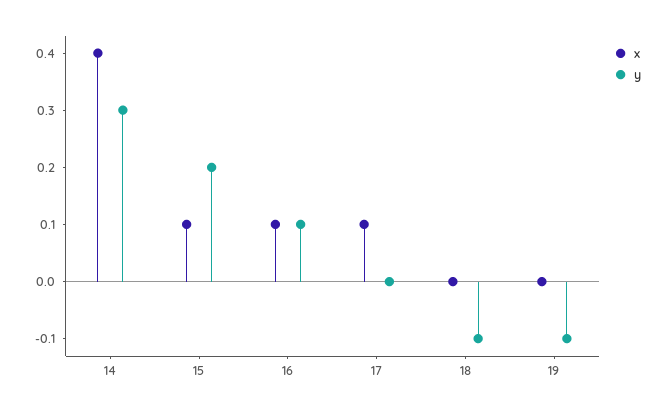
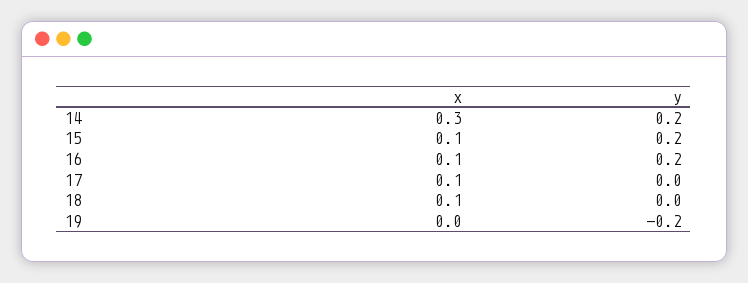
  {
    "x": {
-     "14": 0.4,
+     "14": 0.3,
      "15": 0.1,
      "16": 0.1,
      "17": 0.1,
-     "18": 0,
+     "18": 0.1,
      "19": 0
    },
    "y": {
-     "14": 0.3,
+     "14": 0.2,
      "15": 0.2,
-     "16": 0.1,
+     "16": 0.2,
      "17": 0,
-     "18": -0.1,
+     "18": 0,
-     "19": -0.1
+     "19": -0.2
    }
  }

